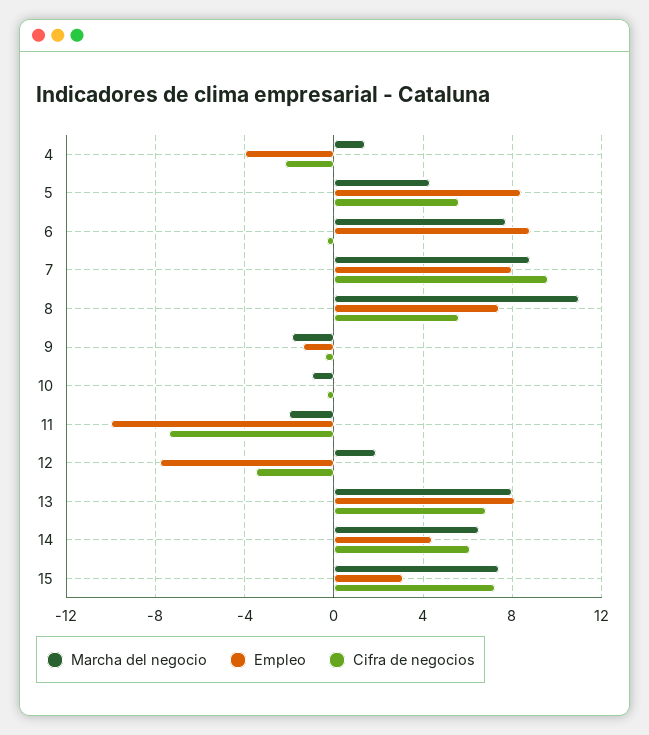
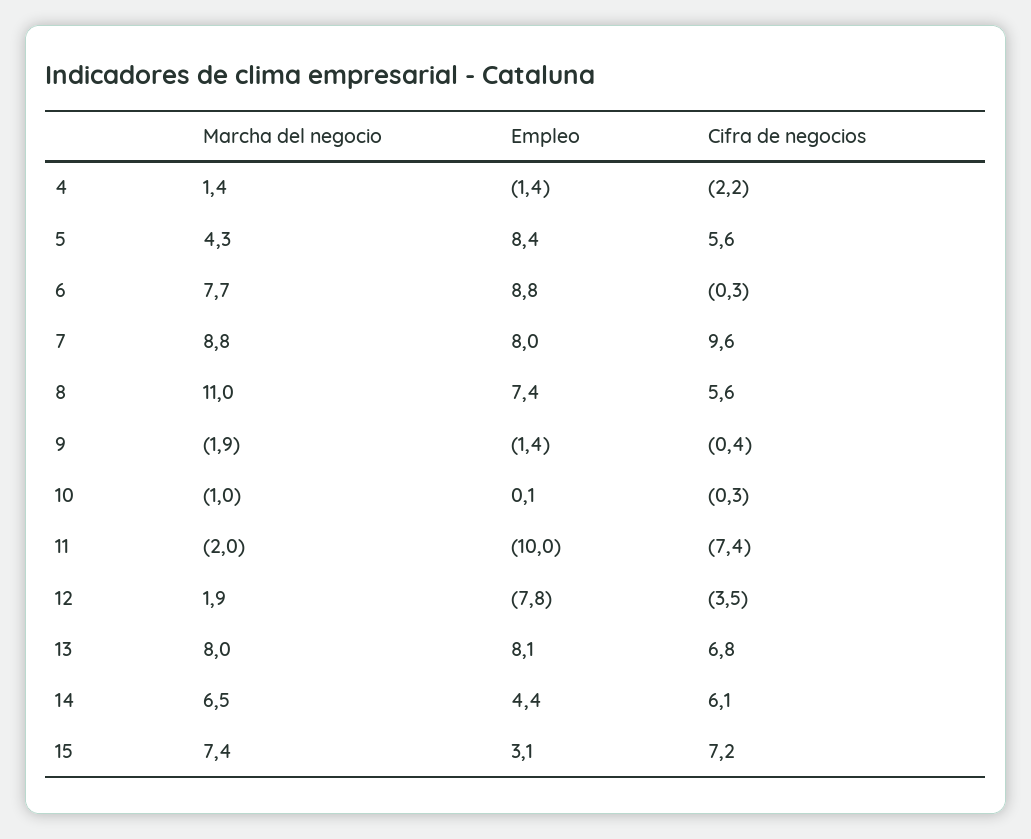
  {
    "Marcha del negocio": {
      "4": 1.4,
      "5": 4.3,
      "6": 7.7,
      "7": 8.8,
      "8": 11,
      "9": -1.9,
      "10": -1,
      "11": -2,
      "12": 1.9,
      "13": 8,
      "14": 6.5,
      "15": 7.4
    },
    "Empleo": {
-     "4": -4,
+     "4": -1.4,
      "5": 8.4,
      "6": 8.8,
      "7": 8,
      "8": 7.4,
      "9": -1.4,
      "10": 0.1,
      "11": -10,
      "12": -7.8,
      "13": 8.1,
      "14": 4.4,
      "15": 3.1
    },
    "Cifra de negocios": {
      "4": -2.2,
      "5": 5.6,
      "6": -0.3,
      "7": 9.6,
      "8": 5.6,
      "9": -0.4,
      "10": -0.3,
      "11": -7.4,
      "12": -3.5,
      "13": 6.8,
      "14": 6.1,
      "15": 7.2
    }
  }

